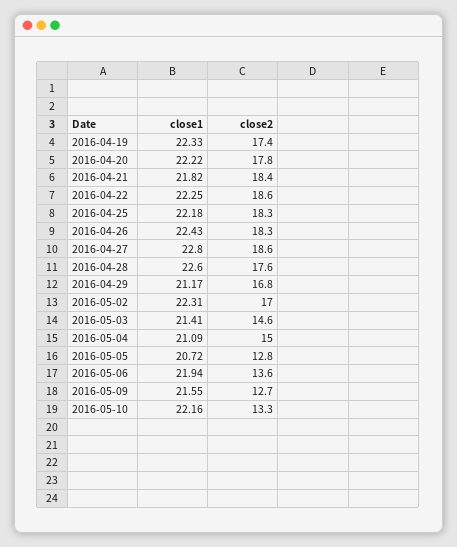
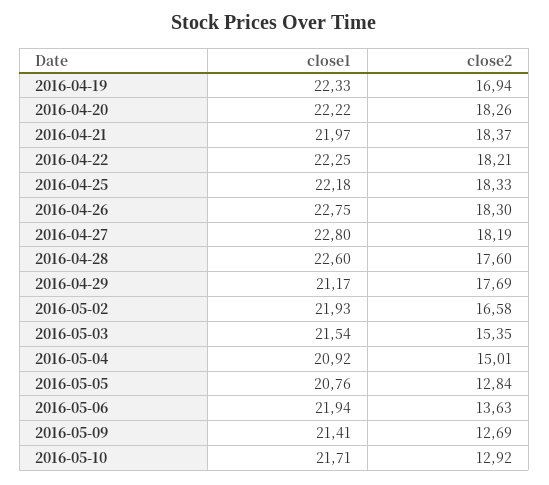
  {
    "close1": {
      "2016-04-19": 22.33,
      "2016-04-20": 22.22,
-     "2016-04-21": 21.82,
+     "2016-04-21": 21.97,
      "2016-04-22": 22.25,
      "2016-04-25": 22.18,
-     "2016-04-26": 22.43,
+     "2016-04-26": 22.75,
      "2016-04-27": 22.8,
      "2016-04-28": 22.6,
      "2016-04-29": 21.17,
-     "2016-05-02": 22.31,
+     "2016-05-02": 21.93,
-     "2016-05-03": 21.41,
+     "2016-05-03": 21.54,
-     "2016-05-04": 21.09,
+     "2016-05-04": 20.92,
-     "2016-05-05": 20.72,
+     "2016-05-05": 20.76,
      "2016-05-06": 21.94,
-     "2016-05-09": 21.55,
+     "2016-05-09": 21.41,
-     "2016-05-10": 22.16
+     "2016-05-10": 21.71
    },
    "close2": {
-     "2016-04-19": 17.4,
+     "2016-04-19": 16.94,
-     "2016-04-20": 17.8,
+     "2016-04-20": 18.26,
      "2016-04-21": 18.37,
-     "2016-04-22": 18.6,
+     "2016-04-22": 18.21,
      "2016-04-25": 18.33,
      "2016-04-26": 18.3,
-     "2016-04-27": 18.6,
+     "2016-04-27": 18.19,
      "2016-04-28": 17.6,
-     "2016-04-29": 16.8,
+     "2016-04-29": 17.69,
-     "2016-05-02": 17,
+     "2016-05-02": 16.58,
-     "2016-05-03": 14.6,
+     "2016-05-03": 15.35,
      "2016-05-04": 15.01,
      "2016-05-05": 12.84,
      "2016-05-06": 13.63,
      "2016-05-09": 12.69,
-     "2016-05-10": 13.3
+     "2016-05-10": 12.92
    }
  }

